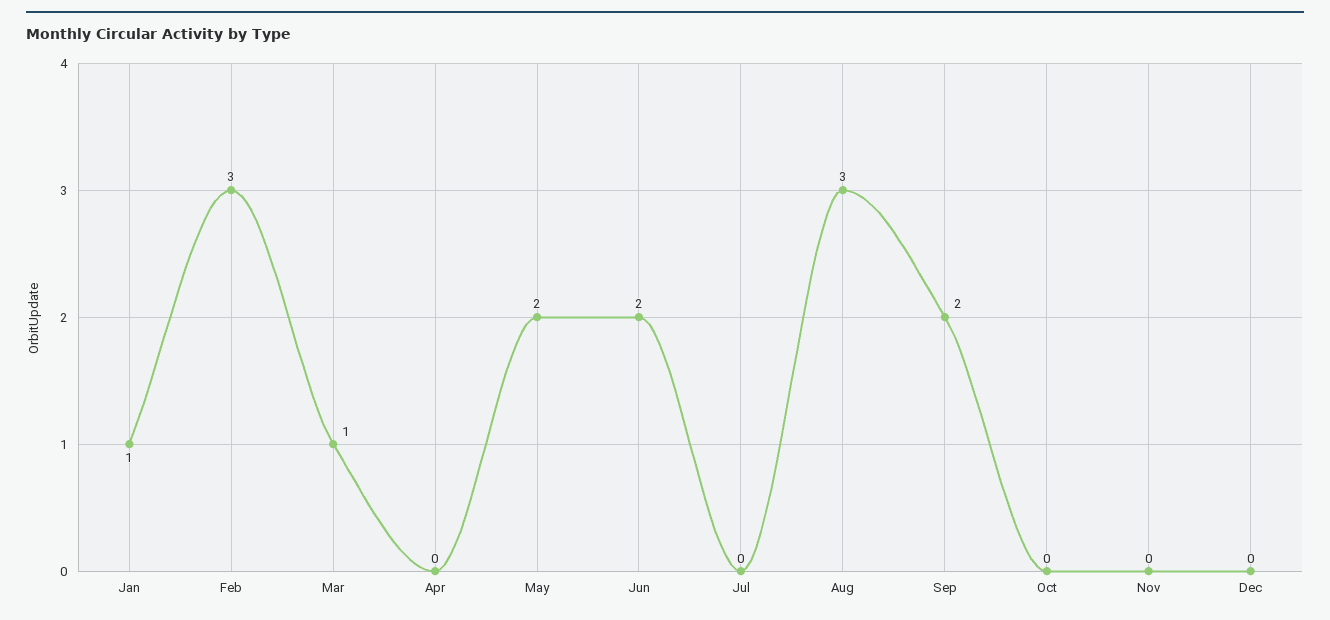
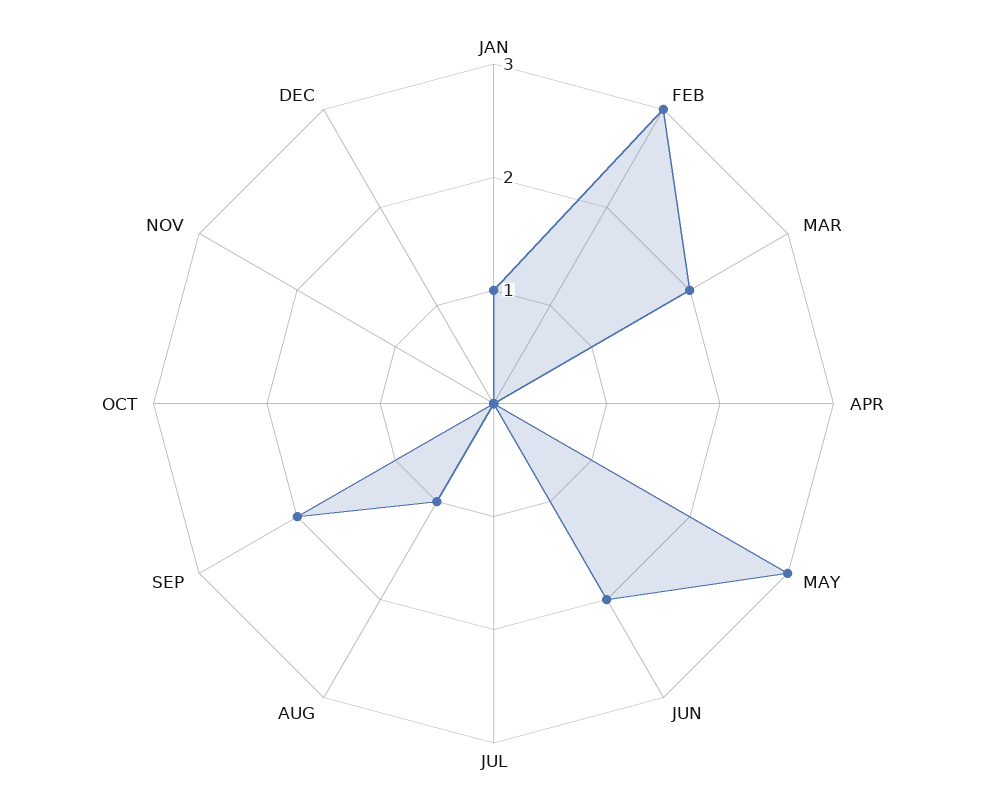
  {
    "Jan": 1,
    "Feb": 3,
-   "Mar": 1,
+   "Mar": 2,
    "Apr": 0,
-   "May": 2,
+   "May": 3,
    "Jun": 2,
    "Jul": 0,
-   "Aug": 3,
+   "Aug": 1,
    "Sep": 2,
    "Oct": 0,
    "Nov": 0,
    "Dec": 0
  }

